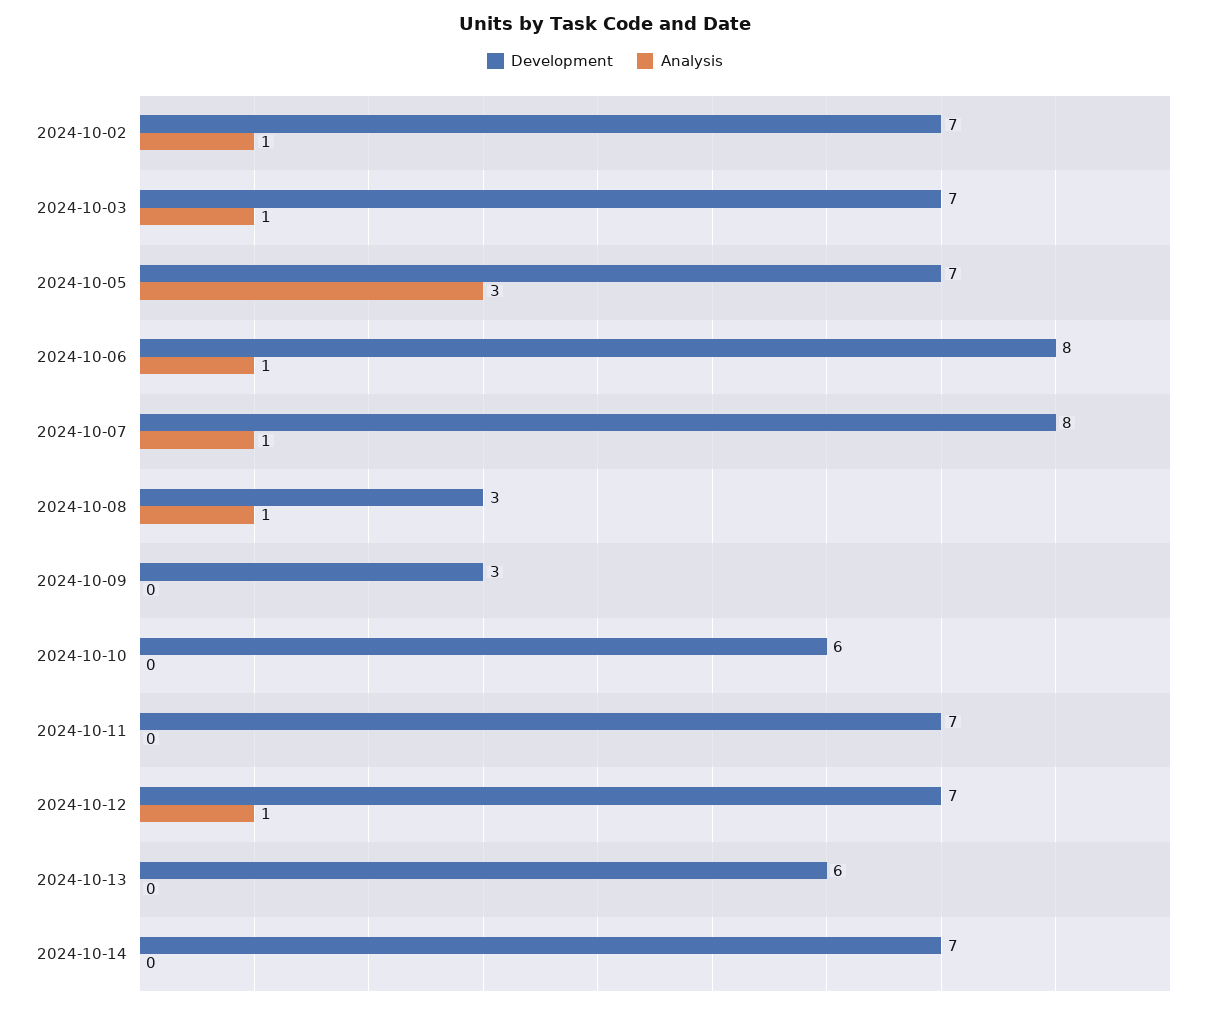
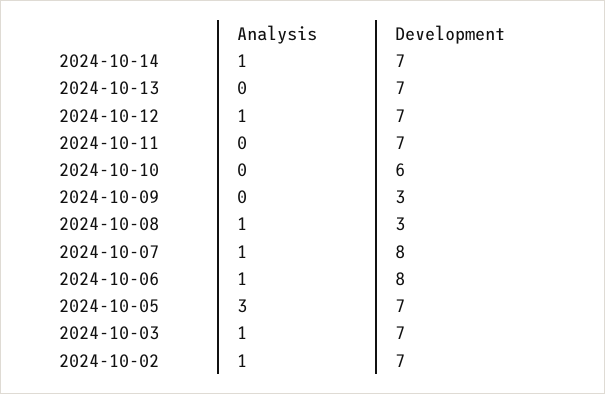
  {
    "Development": {
      "2024-10-02": 7,
      "2024-10-03": 7,
      "2024-10-05": 7,
      "2024-10-06": 8,
      "2024-10-07": 8,
      "2024-10-08": 3,
      "2024-10-09": 3,
      "2024-10-10": 6,
      "2024-10-11": 7,
      "2024-10-12": 7,
-     "2024-10-13": 6,
+     "2024-10-13": 7,
      "2024-10-14": 7
    },
    "Analysis": {
      "2024-10-02": 1,
      "2024-10-03": 1,
      "2024-10-05": 3,
      "2024-10-06": 1,
      "2024-10-07": 1,
      "2024-10-08": 1,
      "2024-10-09": 0,
      "2024-10-10": 0,
      "2024-10-11": 0,
      "2024-10-12": 1,
      "2024-10-13": 0,
-     "2024-10-14": 0
+     "2024-10-14": 1
    }
  }

